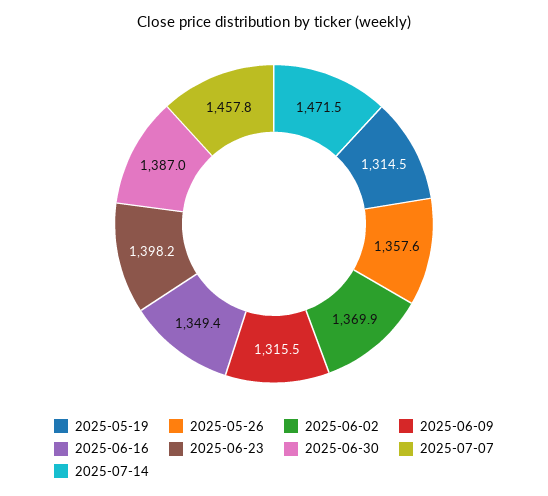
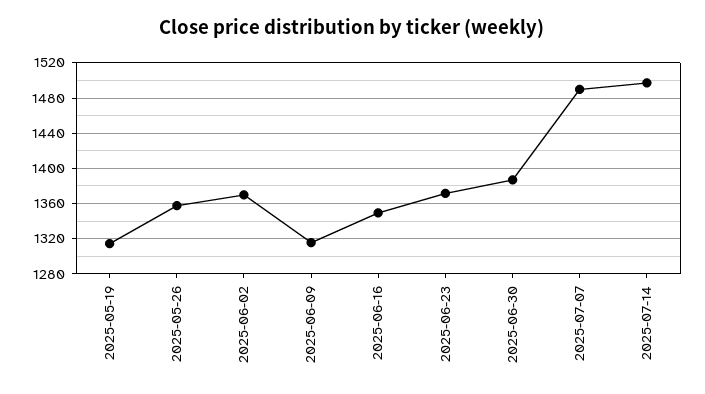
  {
    "2025-05-19": 1314.5,
    "2025-05-26": 1357.6,
    "2025-06-02": 1369.9,
    "2025-06-09": 1315.5,
    "2025-06-16": 1349.4,
-   "2025-06-23": 1398.2,
+   "2025-06-23": 1370,
    "2025-06-30": 1387,
-   "2025-07-07": 1457.8,
+   "2025-07-07": 1490,
-   "2025-07-14": 1471.5
+   "2025-07-14": 1500
  }

